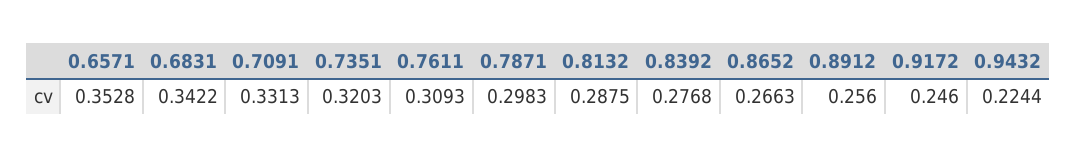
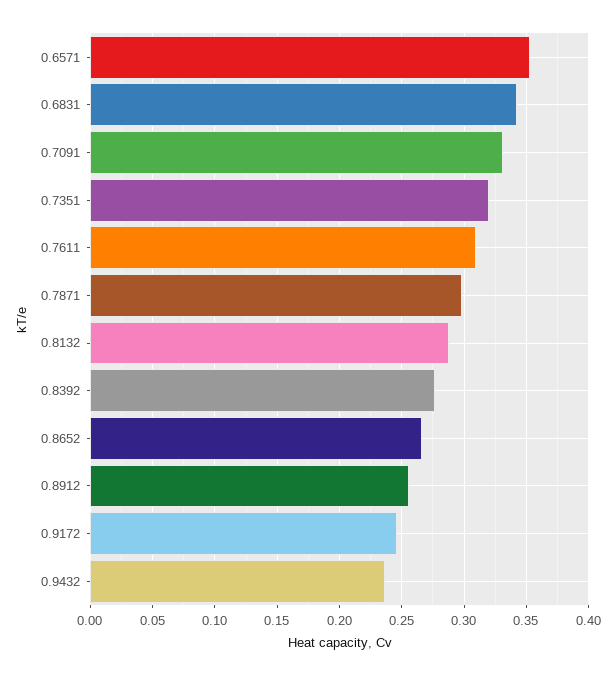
  {
    "0.6571": 0.3528,
    "0.6831": 0.3422,
    "0.7091": 0.3313,
    "0.7351": 0.3203,
    "0.7611": 0.3093,
    "0.7871": 0.2983,
    "0.8132": 0.2875,
    "0.8392": 0.2768,
    "0.8652": 0.2663,
    "0.8912": 0.256,
    "0.9172": 0.246,
-   "0.9432": 0.2244
+   "0.9432": 0.235
  }

